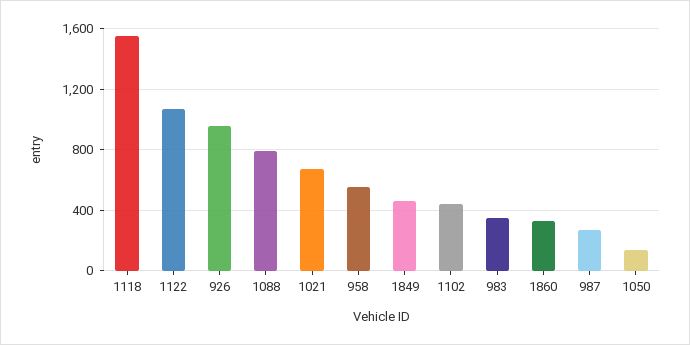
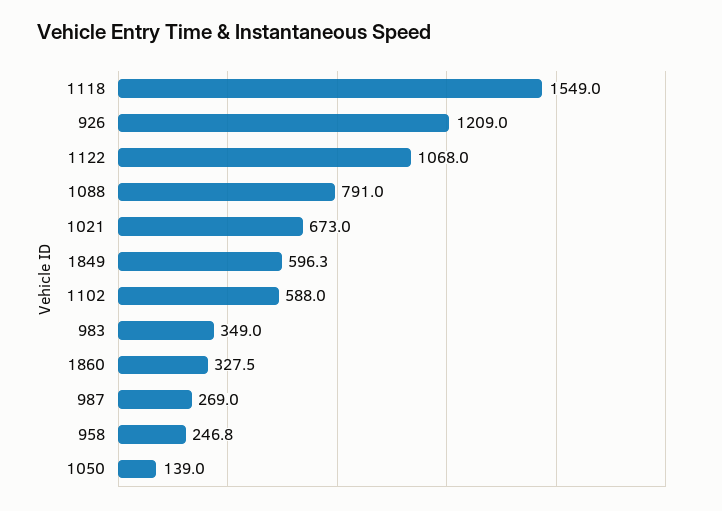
  {
    "1118": 1549,
    "1122": 1068,
-   "926": 950,
+   "926": 1209,
    "1088": 791,
    "1021": 673,
-   "958": 550,
+   "958": 246.8,
-   "1849": 450,
+   "1849": 596.3,
-   "1102": 450,
+   "1102": 588,
    "983": 349,
    "1860": 327.5,
    "987": 269,
    "1050": 139
  }

